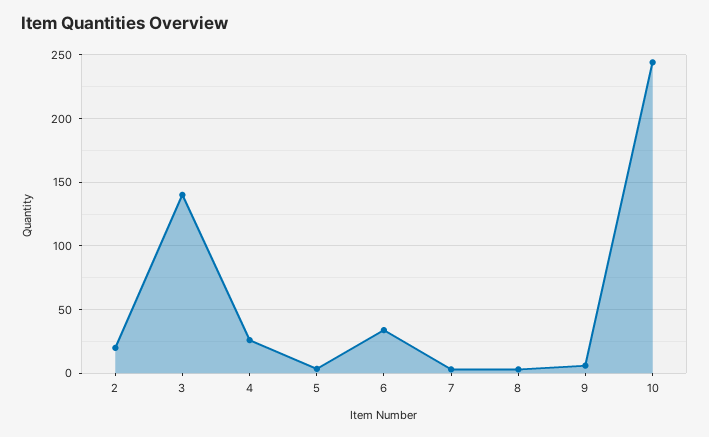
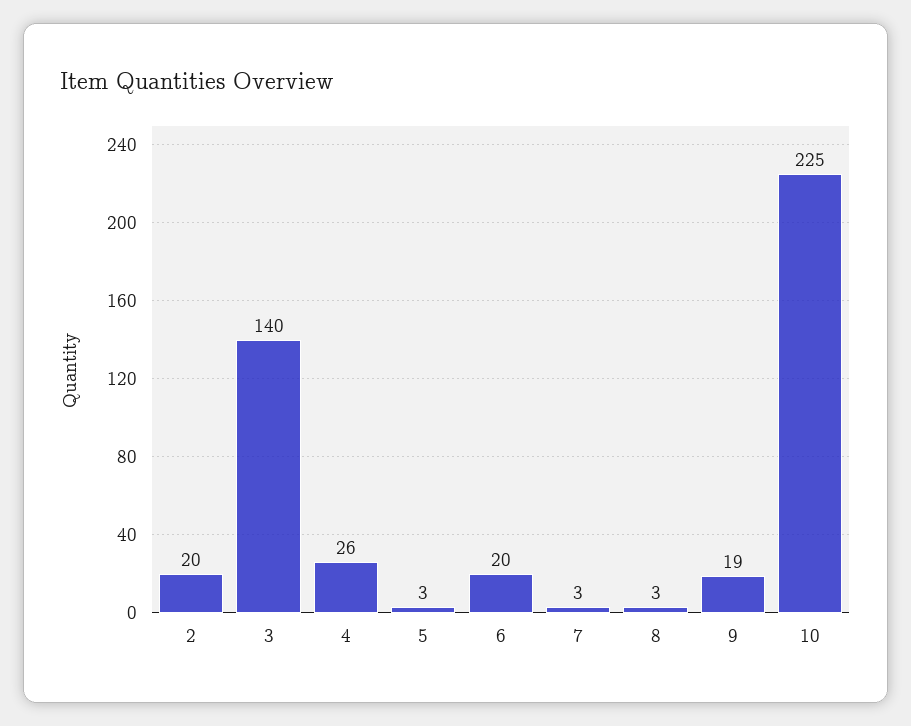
  {
    "2": 20,
    "3": 140,
    "4": 26,
    "5": 3,
-   "6": 35,
+   "6": 20,
    "7": 3,
    "8": 3,
-   "9": 5,
+   "9": 19,
-   "10": 245
+   "10": 225
  }

